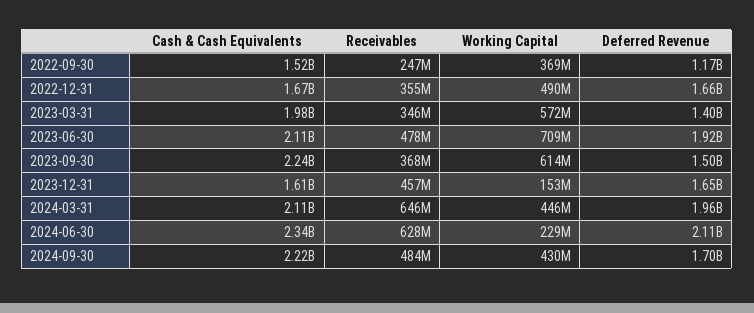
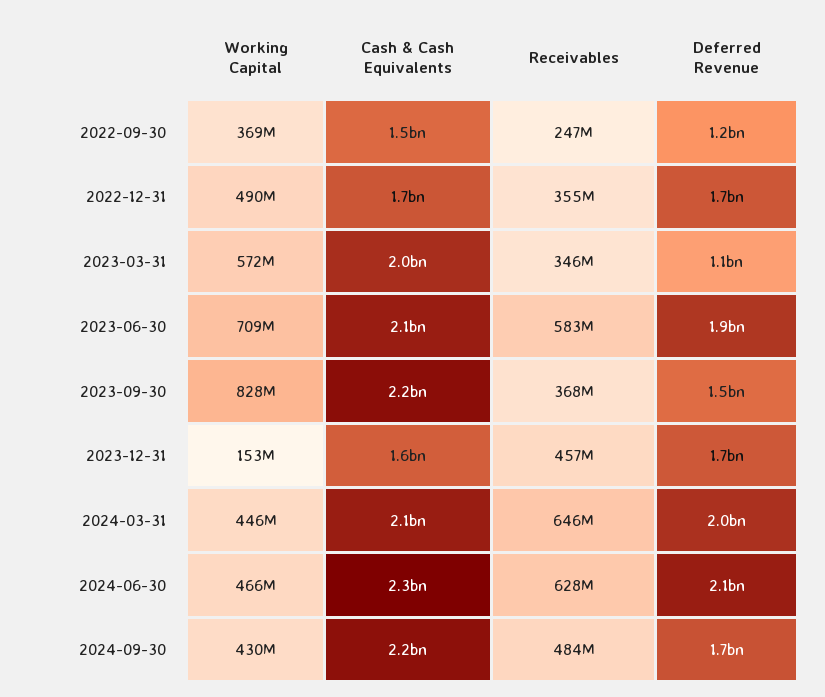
  {
    "Cash & Cash Equivalents": {
      "2022-09-30": 1520000000,
      "2022-12-31": 1670000000,
      "2023-03-31": 1980000000,
      "2023-06-30": 2110000000,
      "2023-09-30": 2240000000,
      "2023-12-31": 1610000000,
      "2024-03-31": 2110000000,
      "2024-06-30": 2340000000,
      "2024-09-30": 2220000000
    },
    "Receivables": {
      "2022-09-30": 247000000,
      "2022-12-31": 355000000,
      "2023-03-31": 346000000,
-     "2023-06-30": 478000000,
+     "2023-06-30": 583000000,
      "2023-09-30": 368000000,
      "2023-12-31": 457000000,
      "2024-03-31": 646000000,
      "2024-06-30": 628000000,
      "2024-09-30": 484000000
    },
    "Working Capital": {
      "2022-09-30": 369000000,
      "2022-12-31": 490000000,
      "2023-03-31": 572000000,
      "2023-06-30": 709000000,
-     "2023-09-30": 614000000,
+     "2023-09-30": 828000000,
      "2023-12-31": 153000000,
      "2024-03-31": 446000000,
-     "2024-06-30": 229000000,
+     "2024-06-30": 466000000,
      "2024-09-30": 430000000
    },
    "Deferred Revenue": {
      "2022-09-30": 1170000000,
      "2022-12-31": 1660000000,
-     "2023-03-31": 1400000000,
+     "2023-03-31": 1100000000,
      "2023-06-30": 1920000000,
      "2023-09-30": 1500000000,
      "2023-12-31": 1650000000,
      "2024-03-31": 1960000000,
      "2024-06-30": 2110000000,
      "2024-09-30": 1700000000
    }
  }

